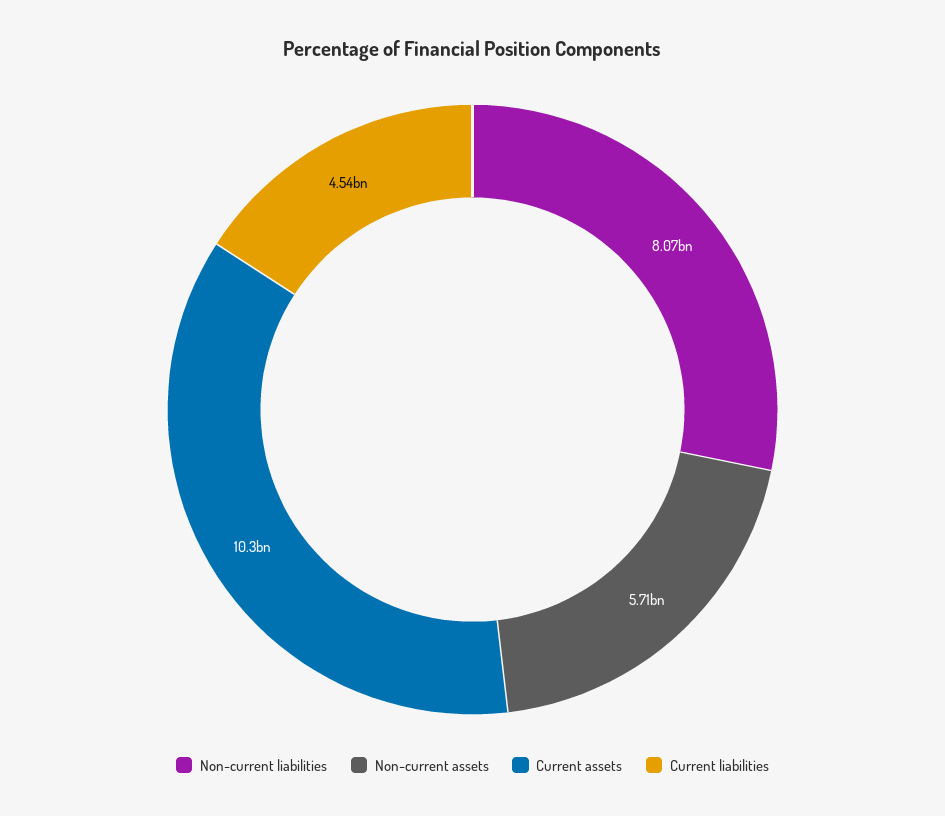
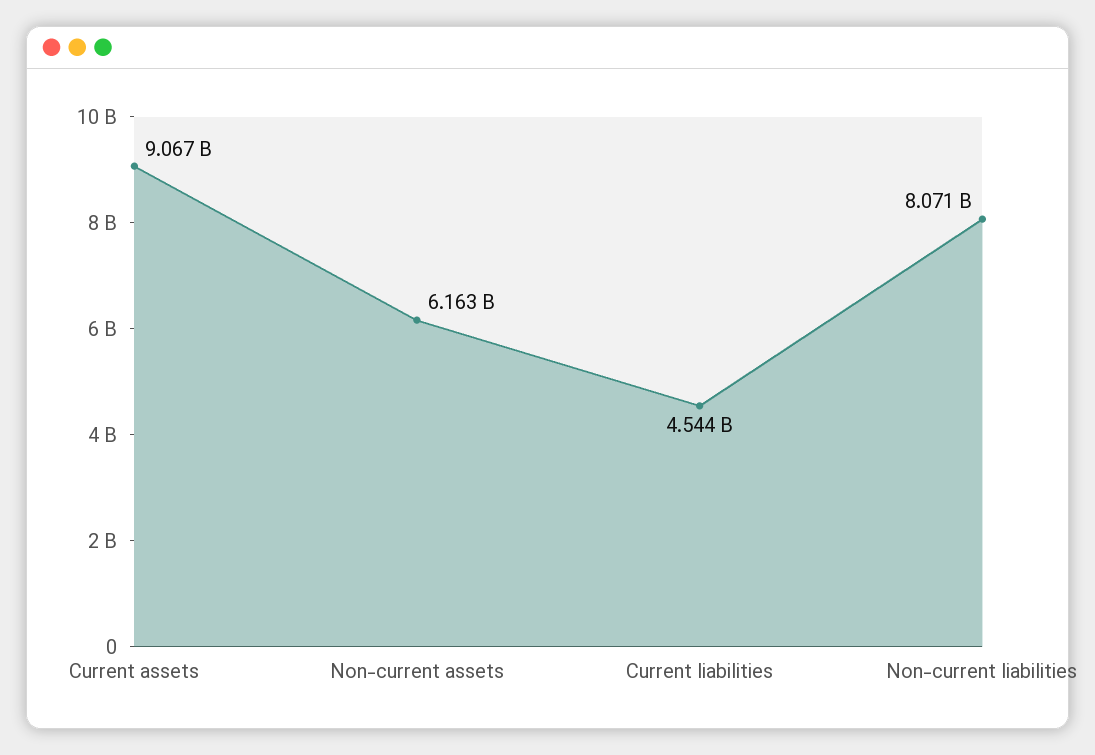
  {
    "Non-current liabilities": 8071000000,
-   "Non-current assets": 5710000000,
+   "Non-current assets": 6163000000,
-   "Current assets": 10300000000,
+   "Current assets": 9067000000,
    "Current liabilities": 4544000000
  }

